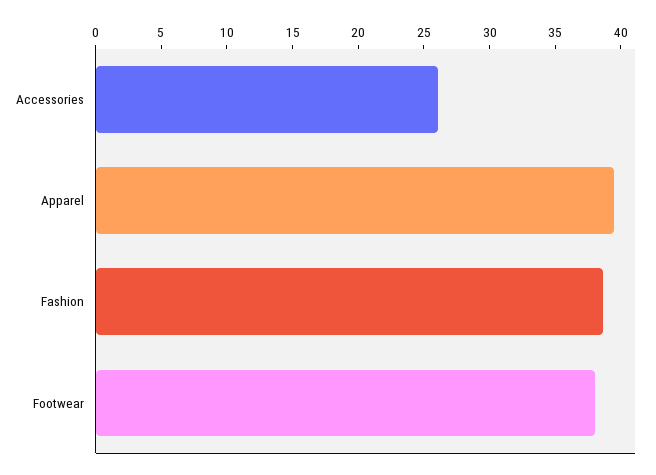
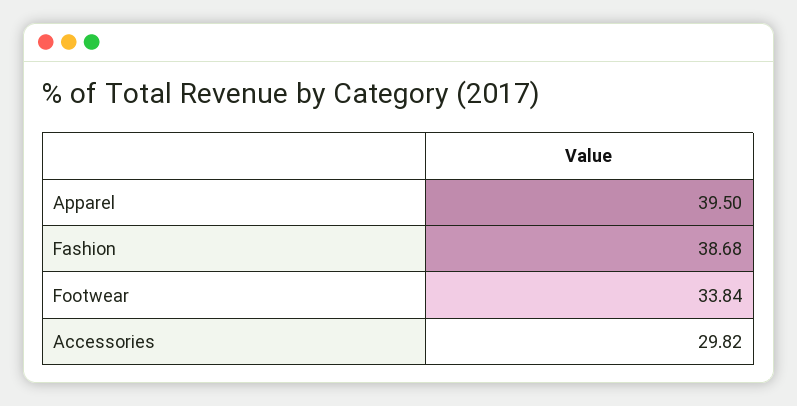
  {
-   "Accessories": 26,
+   "Accessories": 29.82,
    "Apparel": 39.5,
    "Fashion": 38.68,
-   "Footwear": 38
+   "Footwear": 33.84
  }

